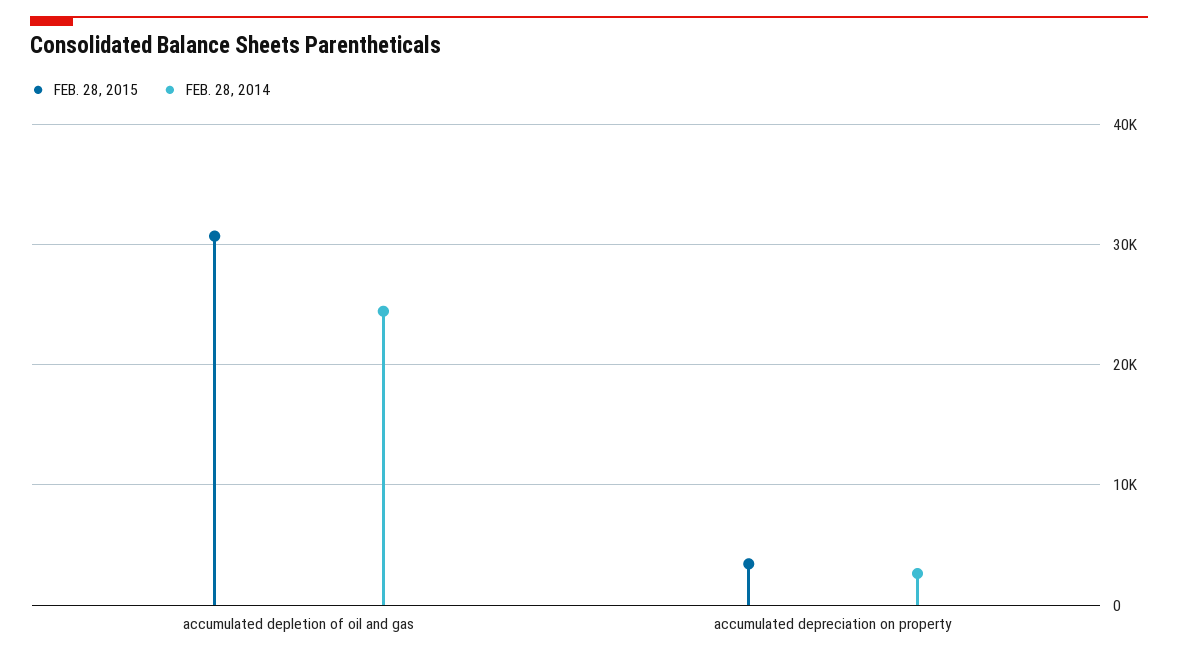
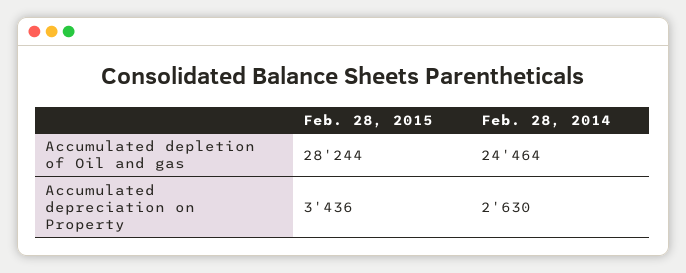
  {
    "FEB. 28, 2015": {
-     "accumulated depletion of oil and gas": 31000,
+     "accumulated depletion of oil and gas": 28244,
      "accumulated depreciation on property": 3436
    },
    "FEB. 28, 2014": {
      "accumulated depletion of oil and gas": 24464,
      "accumulated depreciation on property": 2630
    }
  }

